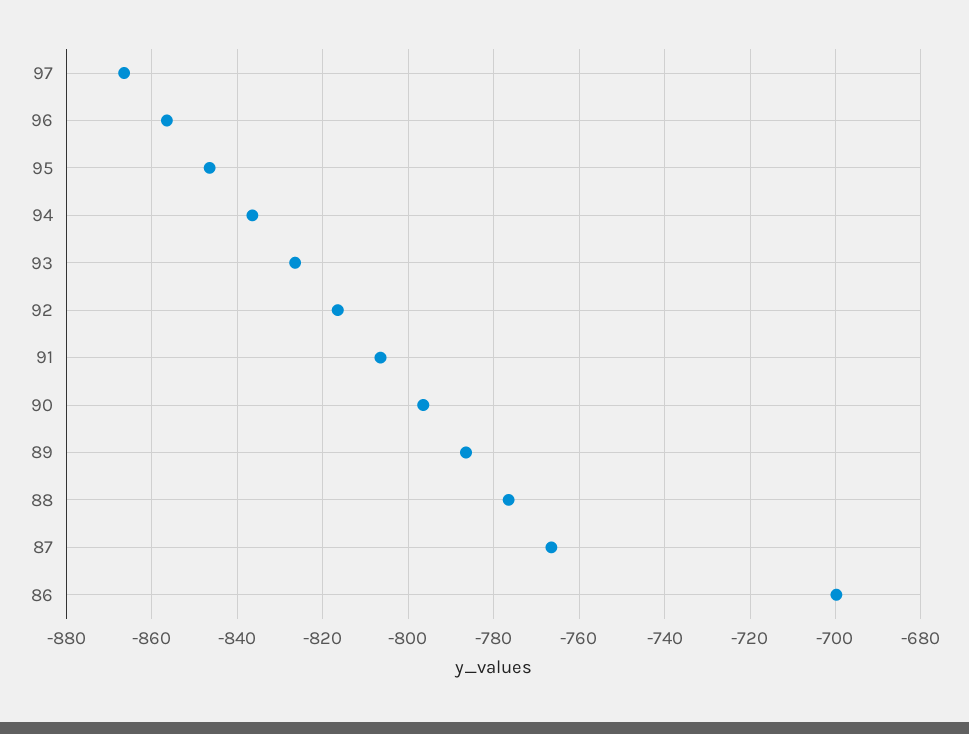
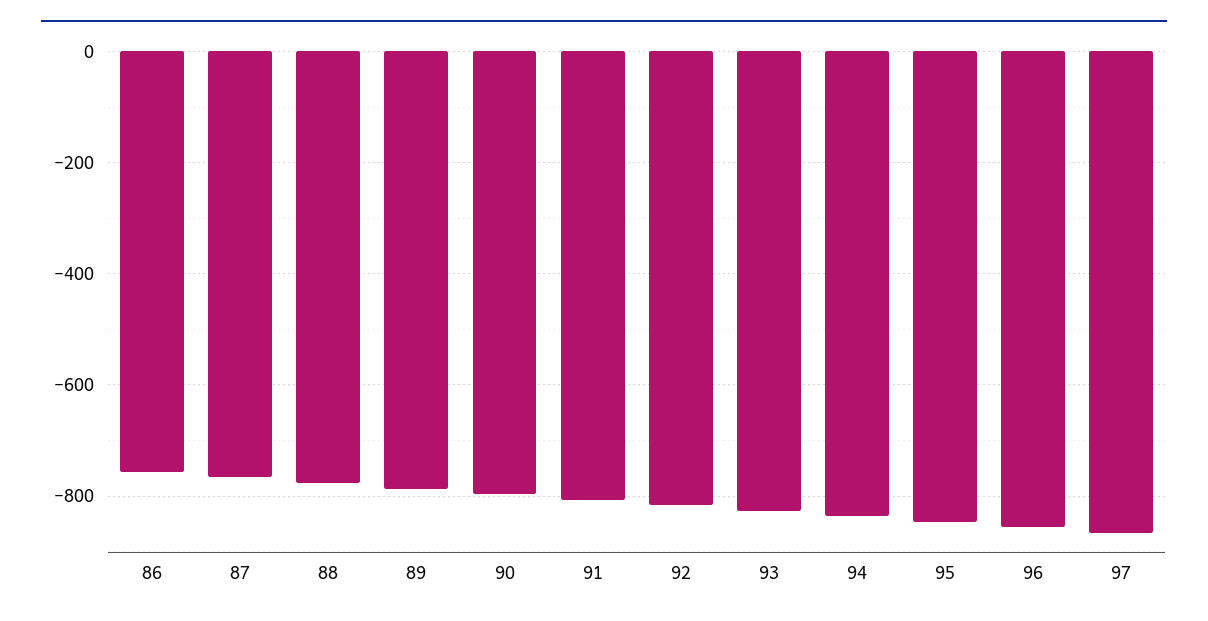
  {
    "97": -866,
    "96": -856,
    "95": -846,
    "94": -836,
    "93": -826,
    "92": -816,
    "91": -806,
    "90": -796,
    "89": -786,
    "88": -776,
    "87": -766,
-   "86": -700
+   "86": -760
  }

